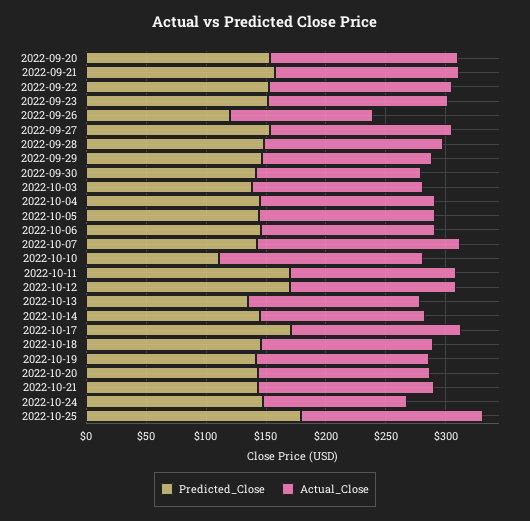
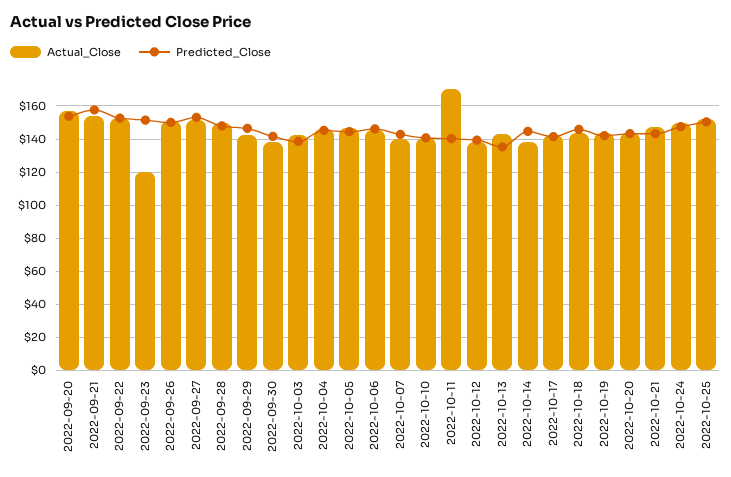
  {
    "Predicted_Close": {
      "2022-09-20": 155,
      "2022-09-21": 160,
      "2022-09-22": 155,
      "2022-09-23": 150,
-     "2022-09-26": 120,
+     "2022-09-26": 150,
      "2022-09-27": 155,
      "2022-09-28": 150,
      "2022-09-29": 145,
      "2022-09-30": 140,
      "2022-10-03": 140,
      "2022-10-04": 145,
      "2022-10-05": 145,
      "2022-10-06": 145,
      "2022-10-07": 145,
-     "2022-10-10": 110,
+     "2022-10-10": 140,
-     "2022-10-11": 170,
+     "2022-10-11": 140,
-     "2022-10-12": 170,
+     "2022-10-12": 140,
      "2022-10-13": 135,
      "2022-10-14": 145,
-     "2022-10-17": 170,
+     "2022-10-17": 140,
      "2022-10-18": 145,
      "2022-10-19": 140,
      "2022-10-20": 145,
      "2022-10-21": 145,
      "2022-10-24": 150,
-     "2022-10-25": 180
+     "2022-10-25": 150
    },
    "Actual_Close": {
      "2022-09-20": 155,
      "2022-09-21": 155,
      "2022-09-22": 155,
-     "2022-09-23": 150,
+     "2022-09-23": 120,
-     "2022-09-26": 120,
+     "2022-09-26": 150,
      "2022-09-27": 150,
      "2022-09-28": 150,
      "2022-09-29": 145,
      "2022-09-30": 140,
      "2022-10-03": 140,
      "2022-10-04": 145,
      "2022-10-05": 145,
      "2022-10-06": 145,
-     "2022-10-07": 170,
+     "2022-10-07": 140,
-     "2022-10-10": 170,
+     "2022-10-10": 140,
-     "2022-10-11": 140,
+     "2022-10-11": 170,
      "2022-10-12": 140,
      "2022-10-13": 145,
      "2022-10-14": 140,
      "2022-10-17": 140,
      "2022-10-18": 145,
      "2022-10-19": 145,
      "2022-10-20": 145,
      "2022-10-21": 145,
-     "2022-10-24": 120,
+     "2022-10-24": 150,
      "2022-10-25": 150
    }
  }

